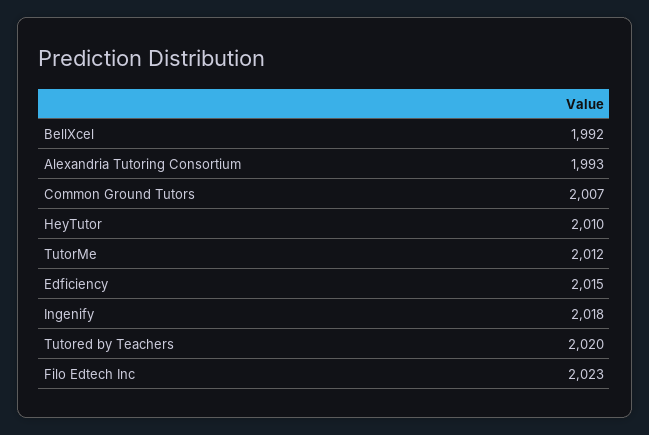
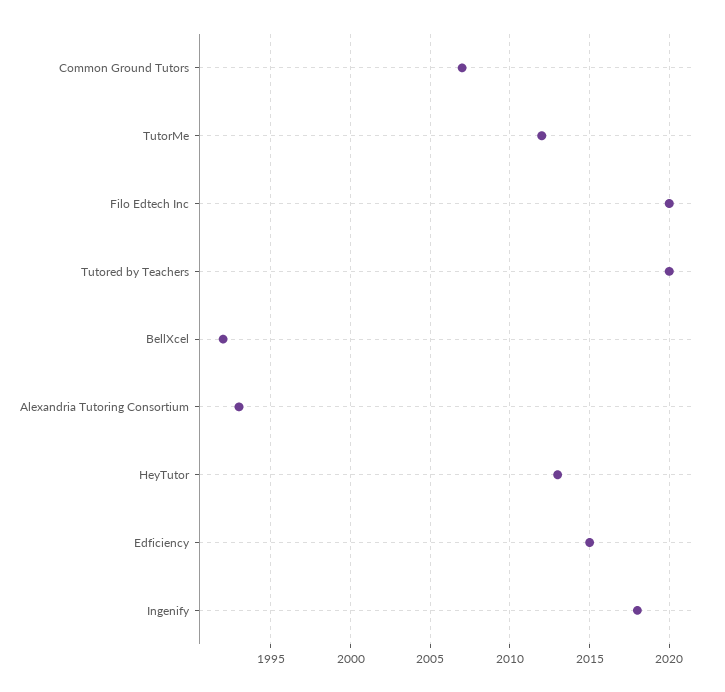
  {
    "BellXcel": 1992,
    "Alexandria Tutoring Consortium": 1993,
    "Common Ground Tutors": 2007,
-   "HeyTutor": 2010,
+   "HeyTutor": 2013,
    "TutorMe": 2012,
    "Edficiency": 2015,
    "Ingenify": 2018,
    "Tutored by Teachers": 2020,
-   "Filo Edtech Inc": 2023
+   "Filo Edtech Inc": 2020
  }

